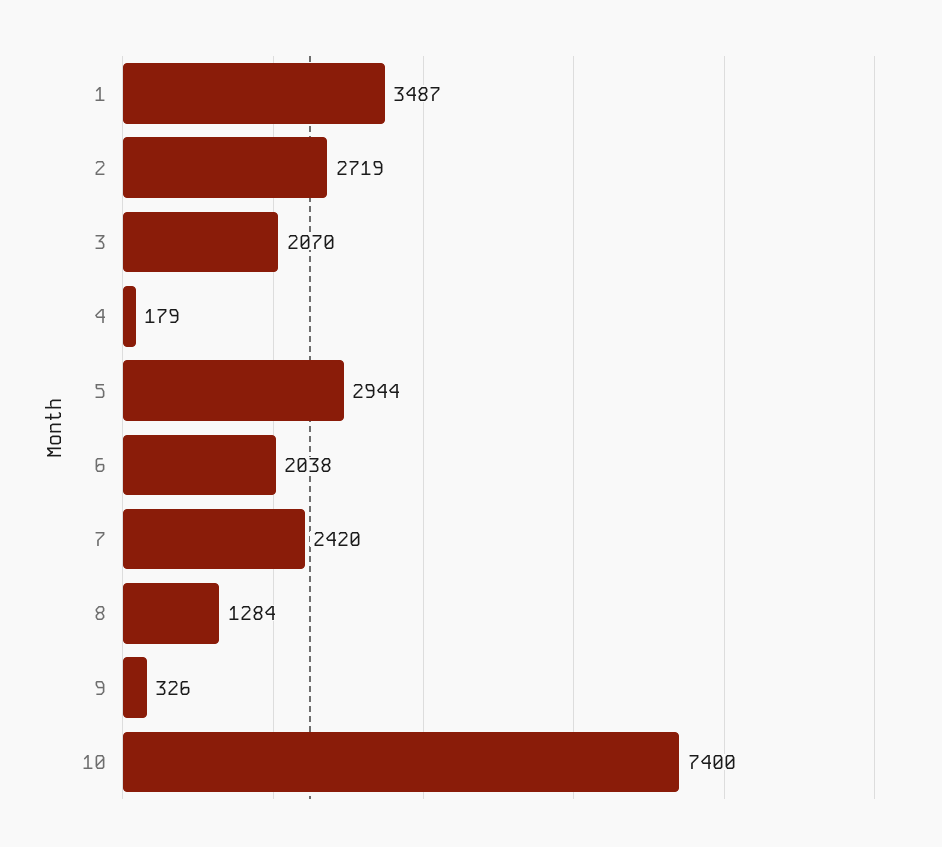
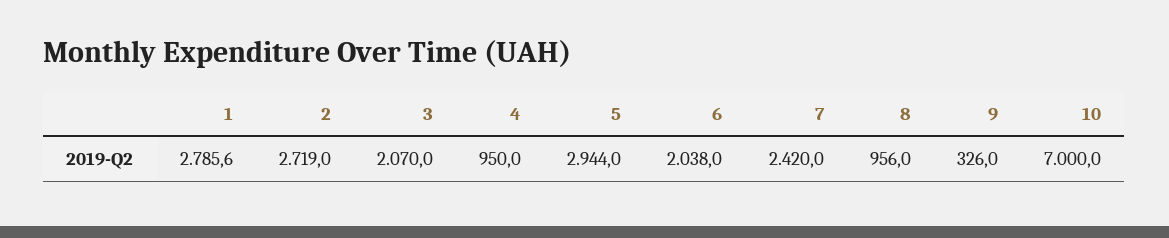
  {
-   "1": 3487,
+   "1": 2785.6,
    "2": 2719,
    "3": 2070,
-   "4": 179,
+   "4": 950,
    "5": 2944,
    "6": 2038,
    "7": 2420,
-   "8": 1284,
+   "8": 956,
    "9": 326,
-   "10": 7400
+   "10": 7000
  }

